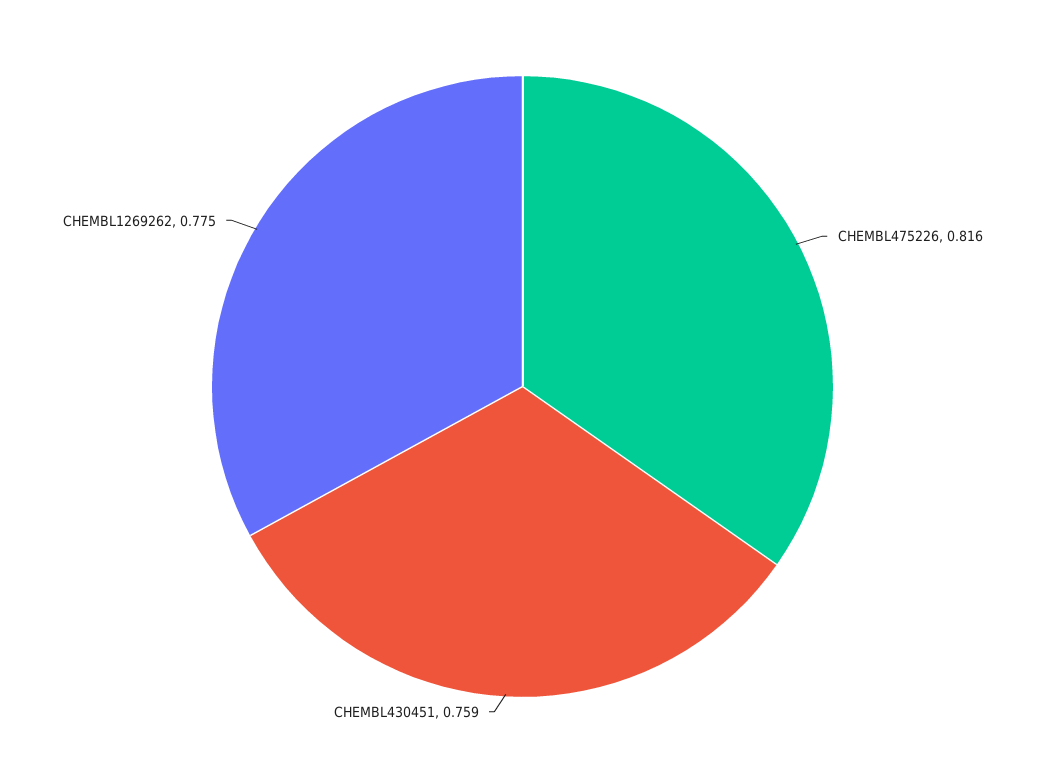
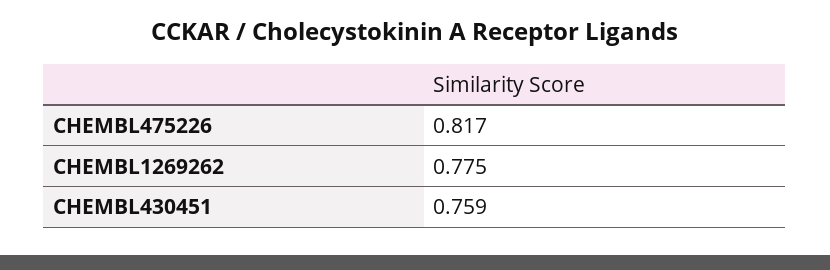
  {
-   "CHEMBL475226": 0.816,
+   "CHEMBL475226": 0.817,
    "CHEMBL430451": 0.759,
    "CHEMBL1269262": 0.775
  }

